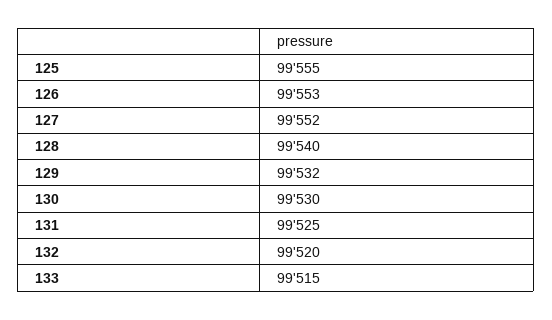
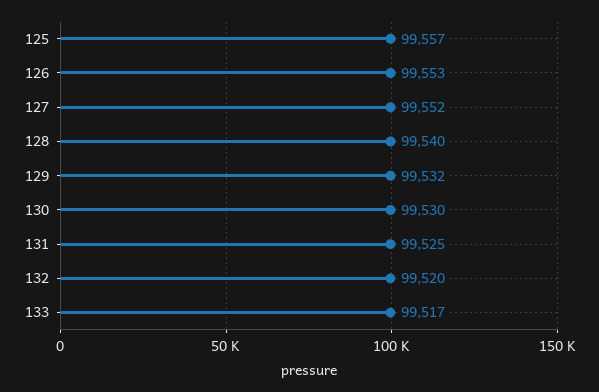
  {
-   "125": 99555,
+   "125": 99557,
    "126": 99553,
    "127": 99552,
    "128": 99540,
    "129": 99532,
    "130": 99530,
    "131": 99525,
    "132": 99520,
-   "133": 99515
+   "133": 99517
  }

